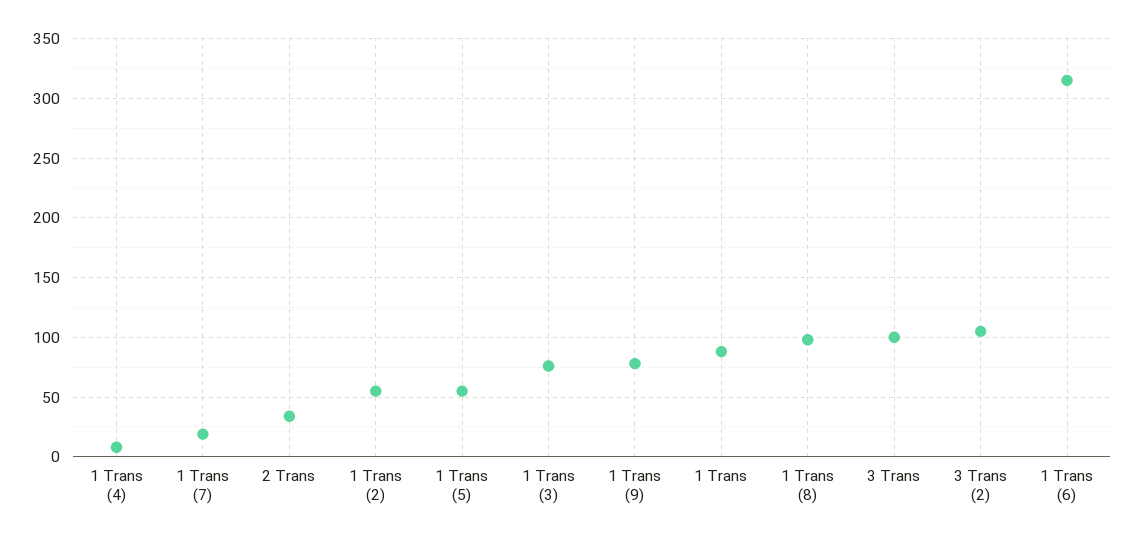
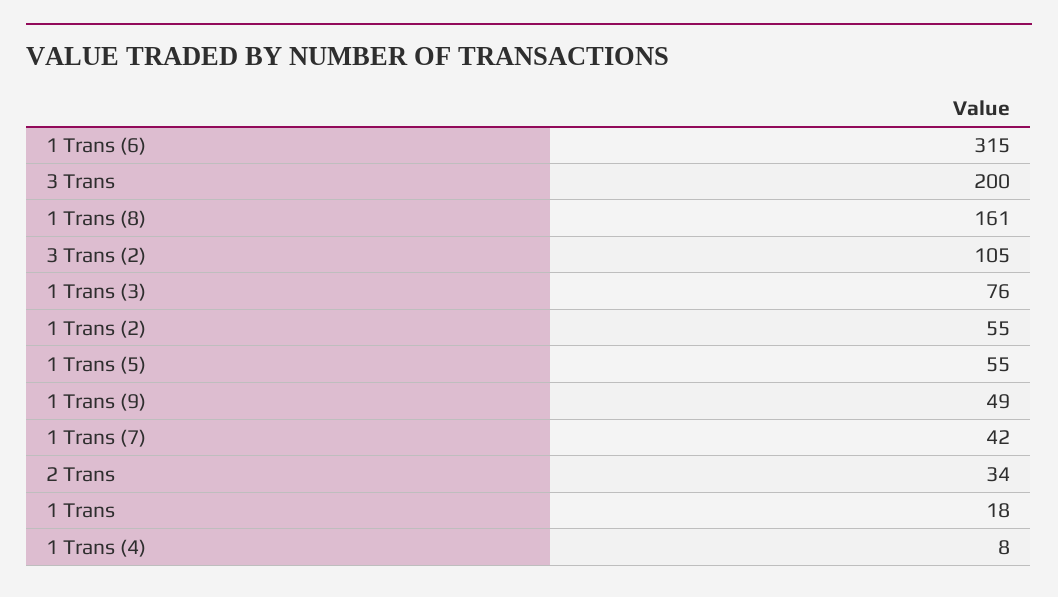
  {
    "1 Trans (4)": 8,
-   "1 Trans (7)": 20,
+   "1 Trans (7)": 42,
    "2 Trans": 34,
    "1 Trans (2)": 55,
    "1 Trans (5)": 55,
    "1 Trans (3)": 76,
-   "1 Trans (9)": 80,
+   "1 Trans (9)": 49,
-   "1 Trans": 90,
+   "1 Trans": 18,
-   "1 Trans (8)": 100,
+   "1 Trans (8)": 161,
-   "3 Trans": 100,
+   "3 Trans": 200,
    "3 Trans (2)": 105,
    "1 Trans (6)": 315
  }

